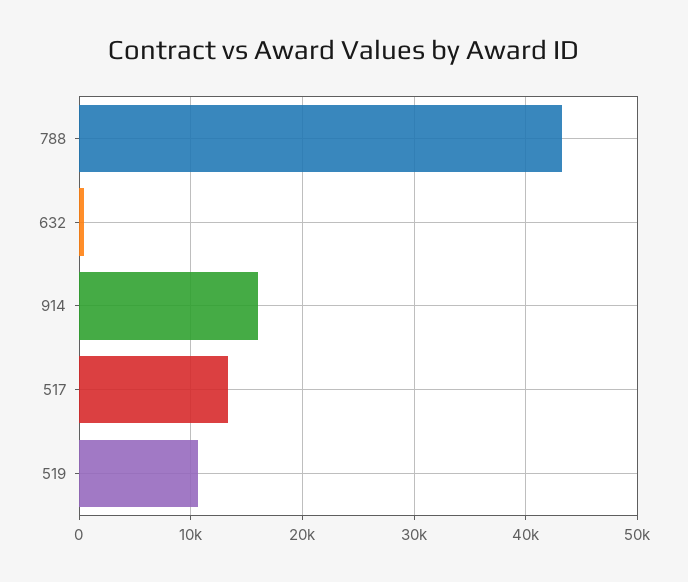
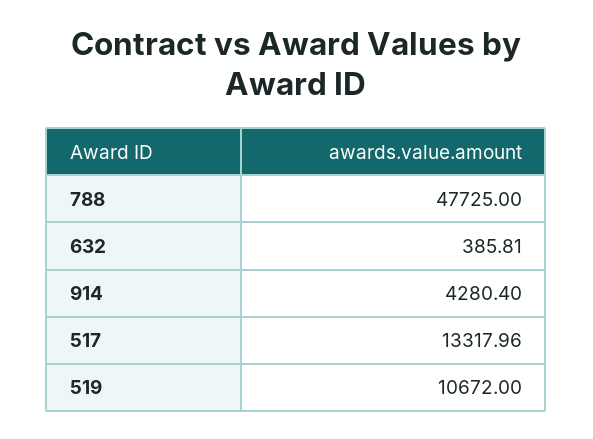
  {
-   "788": 43000,
+   "788": 47725,
    "632": 385.81,
-   "914": 16000,
+   "914": 4280.4,
    "517": 13317.96,
    "519": 10672
  }

